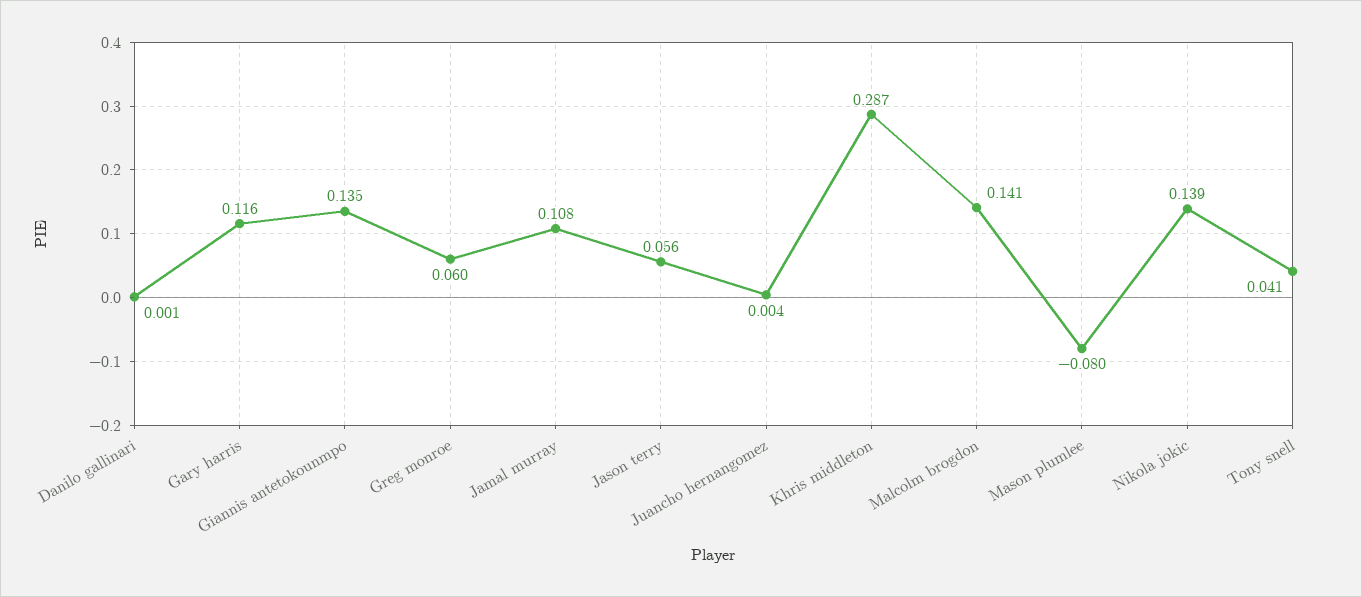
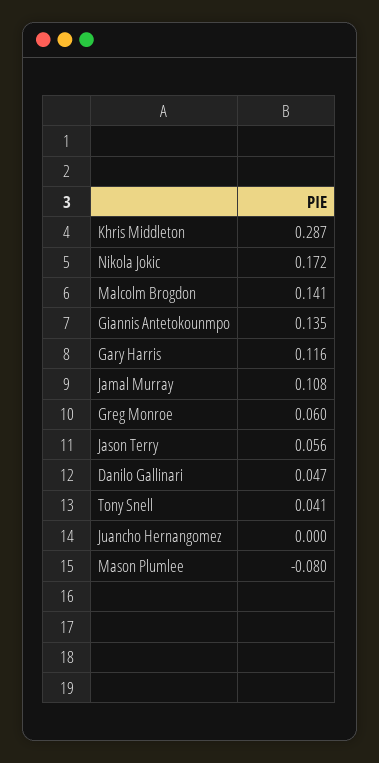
  {
-   "Danilo gallinari": 0.001,
+   "Danilo gallinari": 0.047,
    "Gary harris": 0.116,
    "Giannis antetokounmpo": 0.135,
    "Greg monroe": 0.06,
    "Jamal murray": 0.108,
    "Jason terry": 0.056,
-   "Juancho hernangomez": 0.004,
+   "Juancho hernangomez": 0,
    "Khris middleton": 0.287,
    "Malcolm brogdon": 0.141,
    "Mason plumlee": -0.08,
-   "Nikola jokic": 0.139,
+   "Nikola jokic": 0.172,
    "Tony snell": 0.041
  }

